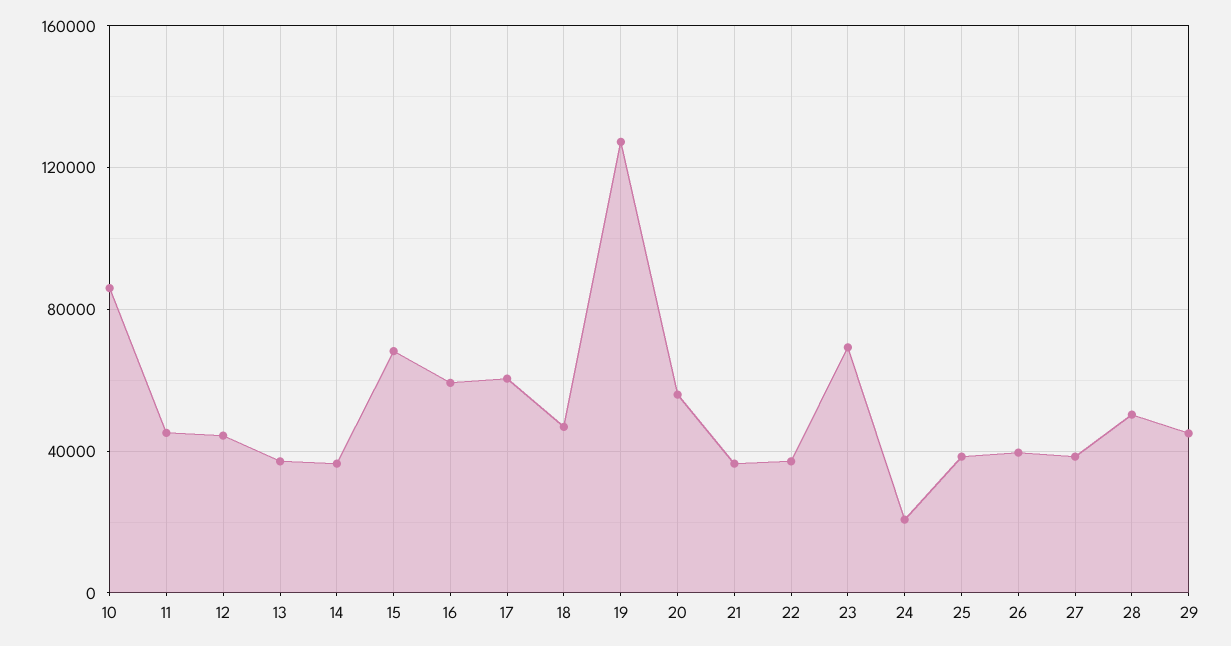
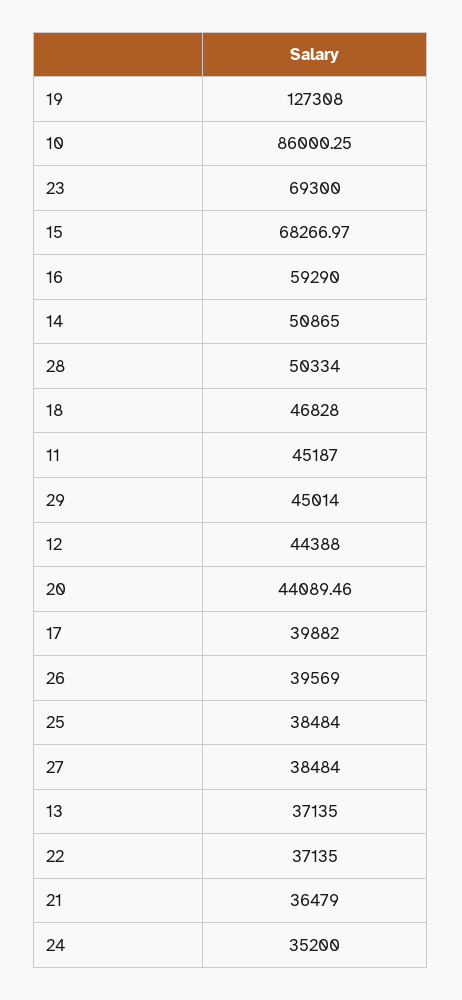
  {
    "10": 86000.25,
    "11": 45187,
    "12": 44388,
    "13": 37135,
-   "14": 35000,
+   "14": 50865,
    "15": 68266.97,
    "16": 59290,
-   "17": 60000,
+   "17": 39882,
    "18": 46828,
    "19": 127308,
-   "20": 55000,
+   "20": 44089.46,
    "21": 36479,
    "22": 37135,
    "23": 69300,
-   "24": 20000,
+   "24": 35200,
    "25": 38484,
    "26": 39569,
    "27": 38484,
    "28": 50334,
    "29": 45014
  }

